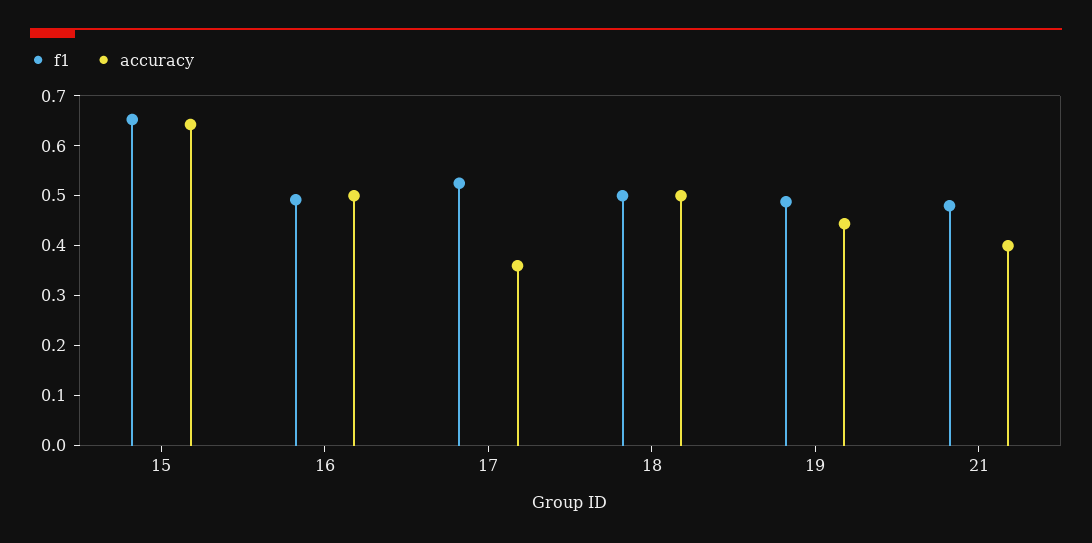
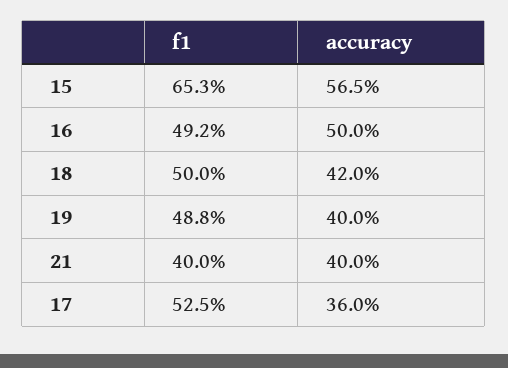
  {
    "f1": {
      "15": 0.653,
      "16": 0.492,
      "17": 0.525,
      "18": 0.5,
      "19": 0.488,
-     "21": 0.48
+     "21": 0.4
    },
    "accuracy": {
-     "15": 0.64,
+     "15": 0.565,
      "16": 0.5,
      "17": 0.36,
-     "18": 0.5,
+     "18": 0.42,
-     "19": 0.44,
+     "19": 0.4,
      "21": 0.4
    }
  }

